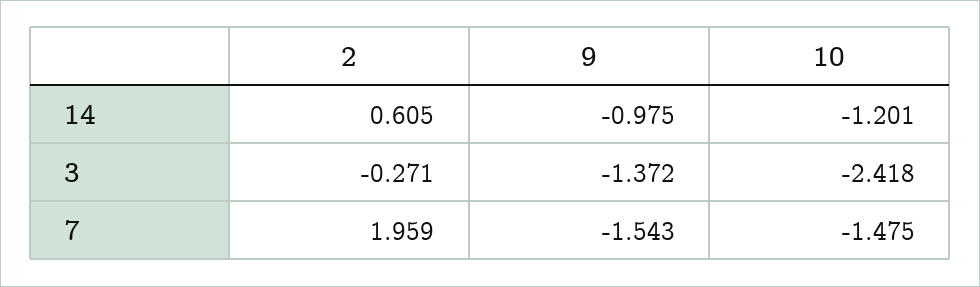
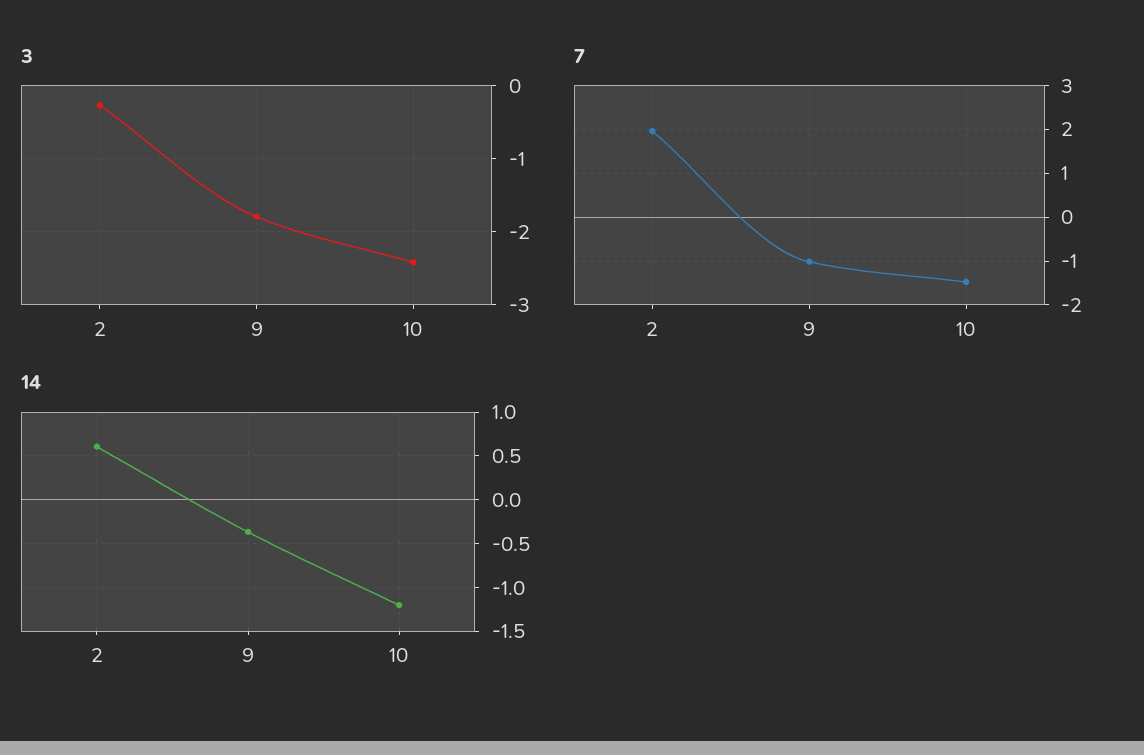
  {
    "14": {
      "2": 0.605,
-     "9": -0.975,
+     "9": -0.4,
      "10": -1.201
    },
    "3": {
      "2": -0.271,
-     "9": -1.372,
+     "9": -1.8,
      "10": -2.418
    },
    "7": {
      "2": 1.959,
-     "9": -1.543,
+     "9": -1,
      "10": -1.475
    }
  }

